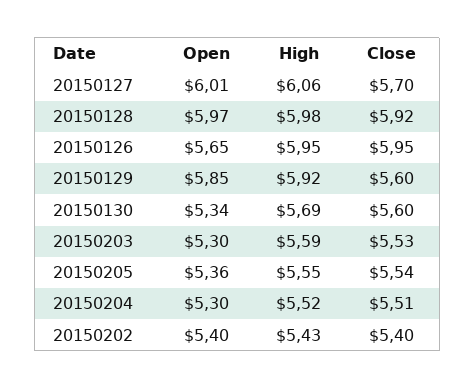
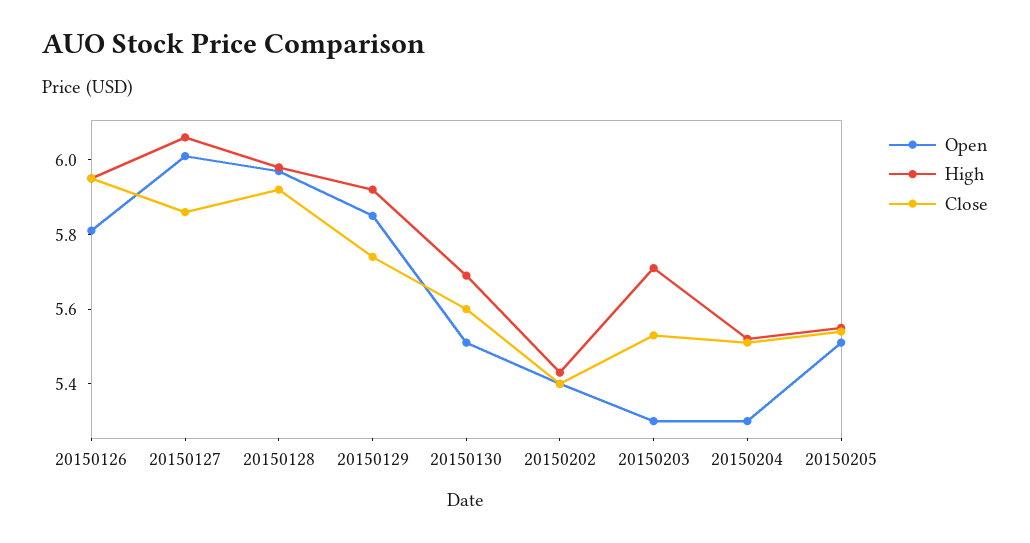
  {
    "Open": {
      "20150127": 6.01,
      "20150128": 5.97,
-     "20150126": 5.65,
+     "20150126": 5.8,
      "20150129": 5.85,
-     "20150130": 5.34,
+     "20150130": 5.5,
      "20150203": 5.3,
-     "20150205": 5.36,
+     "20150205": 5.5,
      "20150204": 5.3,
      "20150202": 5.4
    },
    "High": {
      "20150127": 6.06,
      "20150128": 5.98,
      "20150126": 5.95,
      "20150129": 5.92,
      "20150130": 5.69,
-     "20150203": 5.59,
+     "20150203": 5.7,
      "20150205": 5.55,
      "20150204": 5.52,
      "20150202": 5.43
    },
    "Close": {
-     "20150127": 5.7,
+     "20150127": 5.85,
      "20150128": 5.92,
      "20150126": 5.95,
-     "20150129": 5.6,
+     "20150129": 5.75,
      "20150130": 5.6,
      "20150203": 5.53,
      "20150205": 5.54,
      "20150204": 5.51,
      "20150202": 5.4
    }
  }

